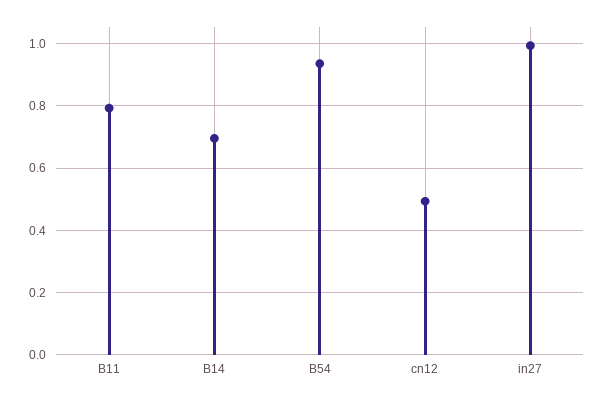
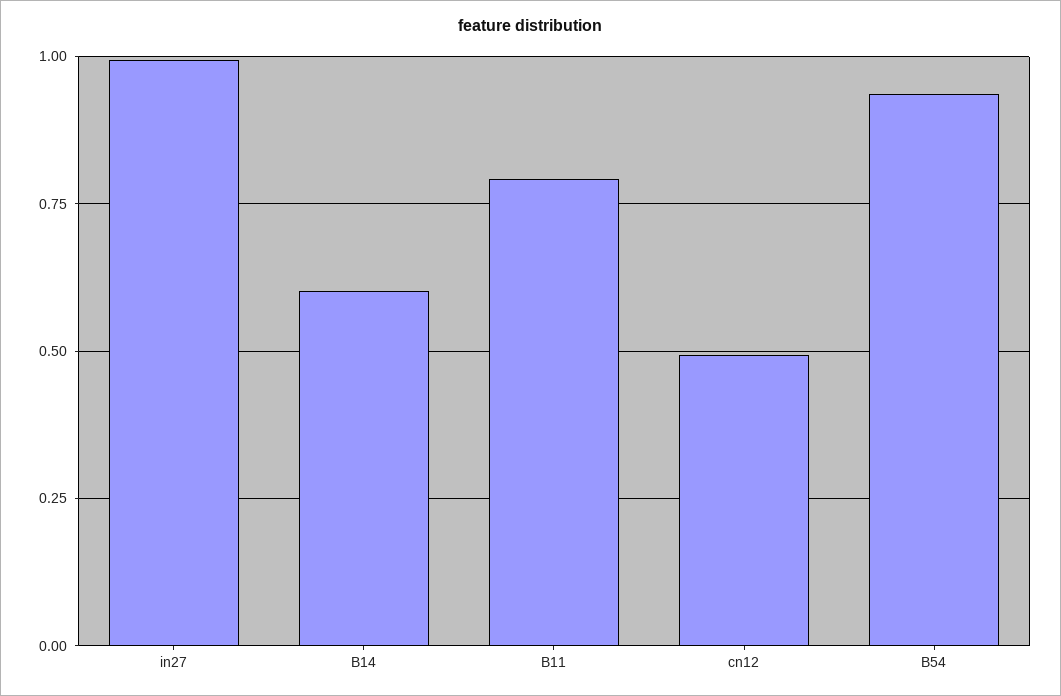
  {
    "B11": 0.8,
-   "B14": 0.7,
+   "B14": 0.6,
    "B54": 0.94,
    "cn12": 0.5,
    "in27": 1
  }

